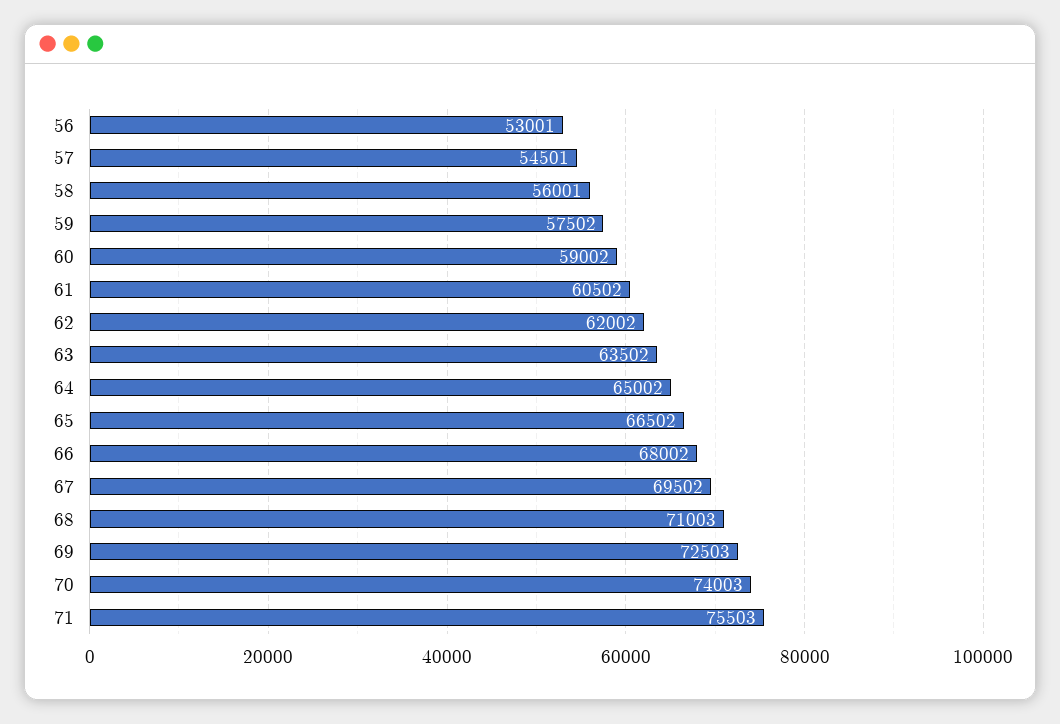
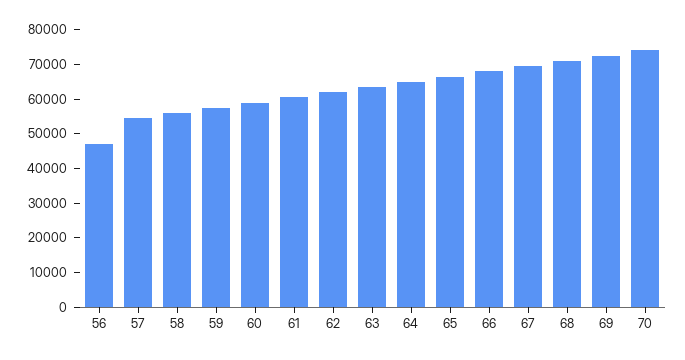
  {
-   "56": 53001,
+   "56": 47500,
    "57": 54501,
    "58": 56001,
    "59": 57502,
    "60": 59002,
    "61": 60502,
    "62": 62002,
    "63": 63502,
    "64": 65002,
    "65": 66502,
    "66": 68002,
    "67": 69502,
    "68": 71003,
    "69": 72503,
-   "70": 74003,
+   "70": 74003
-   "71": 75503
  }

